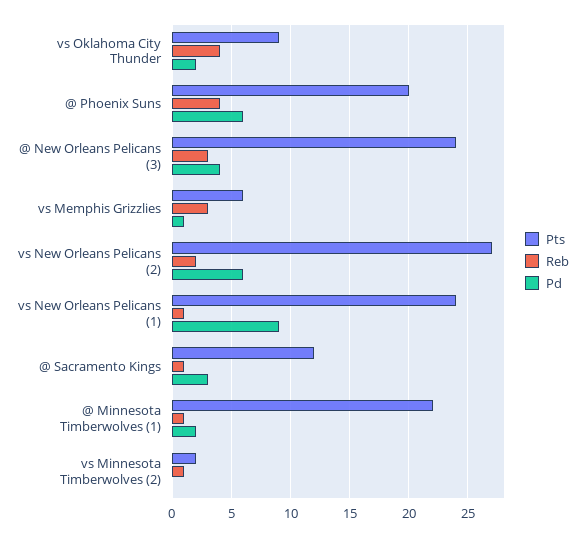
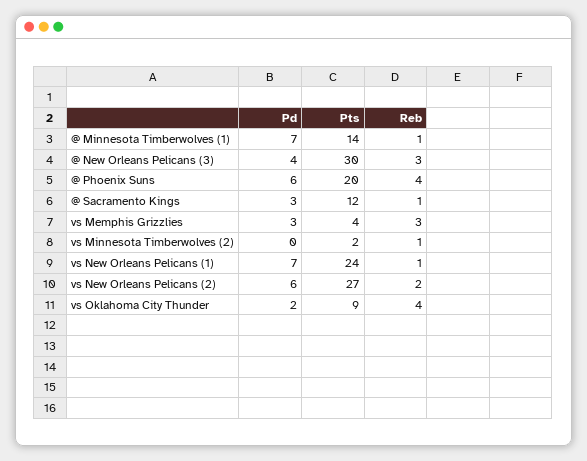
  {
    "Pts": {
      "vs Oklahoma City Thunder": 9,
      "@ Phoenix Suns": 20,
-     "@ New Orleans Pelicans (3)": 24,
+     "@ New Orleans Pelicans (3)": 30,
-     "vs Memphis Grizzlies": 6,
+     "vs Memphis Grizzlies": 4,
      "vs New Orleans Pelicans (2)": 27,
      "vs New Orleans Pelicans (1)": 24,
      "@ Sacramento Kings": 12,
-     "@ Minnesota Timberwolves (1)": 22,
+     "@ Minnesota Timberwolves (1)": 14,
      "vs Minnesota Timberwolves (2)": 2
    },
    "Reb": {
      "vs Oklahoma City Thunder": 4,
      "@ Phoenix Suns": 4,
      "@ New Orleans Pelicans (3)": 3,
      "vs Memphis Grizzlies": 3,
      "vs New Orleans Pelicans (2)": 2,
      "vs New Orleans Pelicans (1)": 1,
      "@ Sacramento Kings": 1,
      "@ Minnesota Timberwolves (1)": 1,
      "vs Minnesota Timberwolves (2)": 1
    },
    "Pd": {
      "vs Oklahoma City Thunder": 2,
      "@ Phoenix Suns": 6,
      "@ New Orleans Pelicans (3)": 4,
-     "vs Memphis Grizzlies": 1,
+     "vs Memphis Grizzlies": 3,
      "vs New Orleans Pelicans (2)": 6,
-     "vs New Orleans Pelicans (1)": 9,
+     "vs New Orleans Pelicans (1)": 7,
      "@ Sacramento Kings": 3,
-     "@ Minnesota Timberwolves (1)": 2,
+     "@ Minnesota Timberwolves (1)": 7,
      "vs Minnesota Timberwolves (2)": 0
    }
  }

